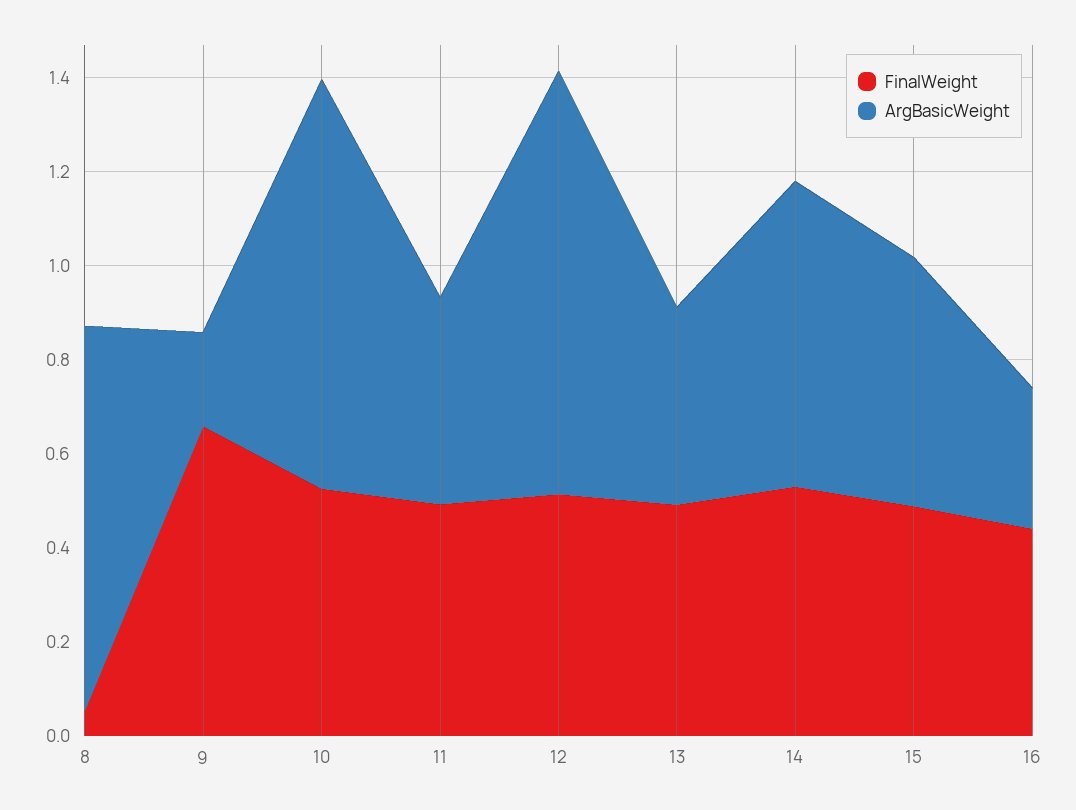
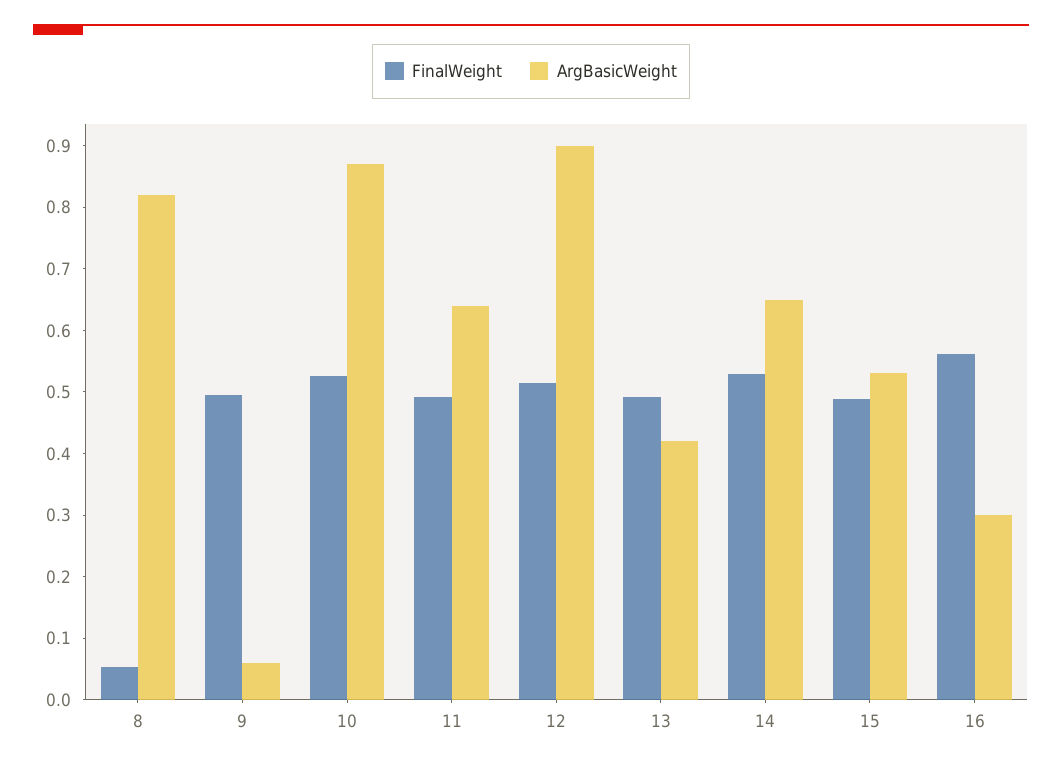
  {
    "FinalWeight": {
      "8": 0.06,
-     "9": 0.65,
+     "9": 0.5,
      "10": 0.52,
      "11": 0.5,
      "12": 0.52,
      "13": 0.5,
      "14": 0.52,
      "15": 0.48,
-     "16": 0.45
+     "16": 0.56
    },
    "ArgBasicWeight": {
      "8": 0.82,
-     "9": 0.2,
+     "9": 0.06,
      "10": 0.88,
-     "11": 0.45,
+     "11": 0.64,
      "12": 0.9,
      "13": 0.42,
      "14": 0.66,
      "15": 0.54,
      "16": 0.3
    }
  }

